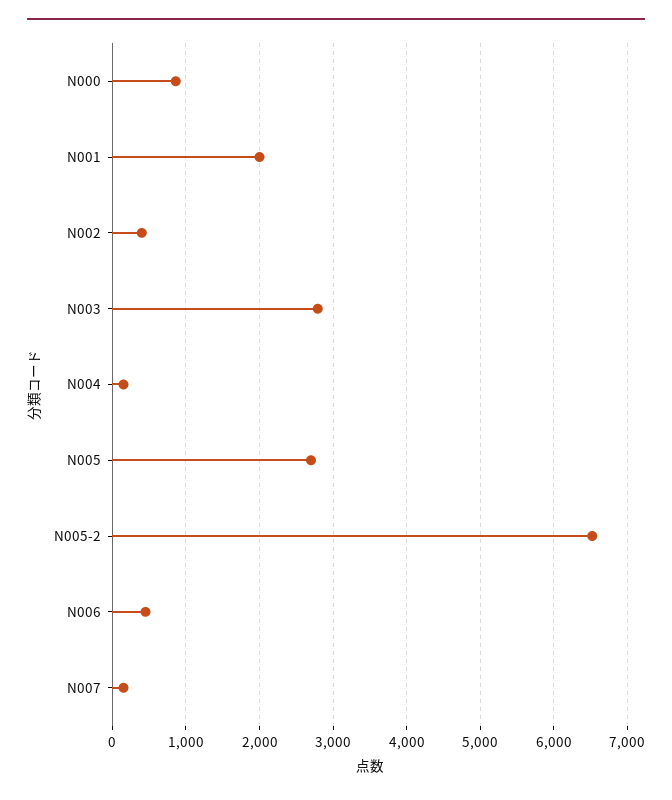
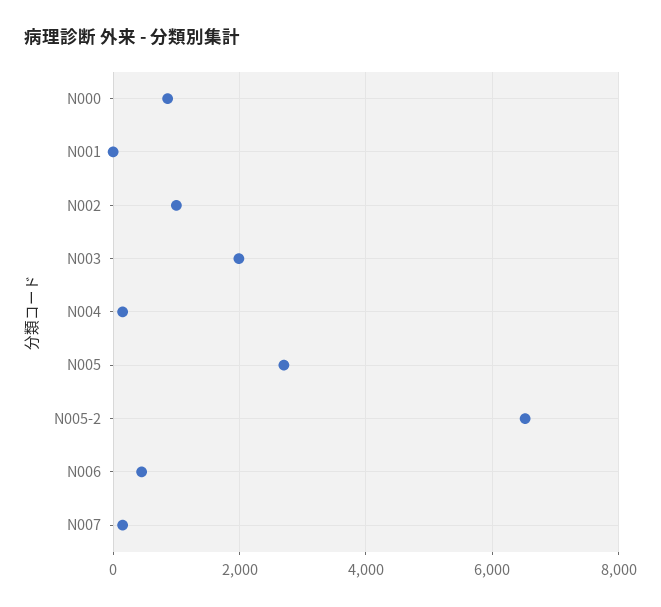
  {
    "N000": 900,
-   "N001": 2000,
+   "N001": 0,
-   "N002": 400,
+   "N002": 1000,
-   "N003": 2800,
+   "N003": 2000,
    "N004": 200,
    "N005": 2700,
    "N005-2": 6500,
    "N006": 500,
    "N007": 200
  }

